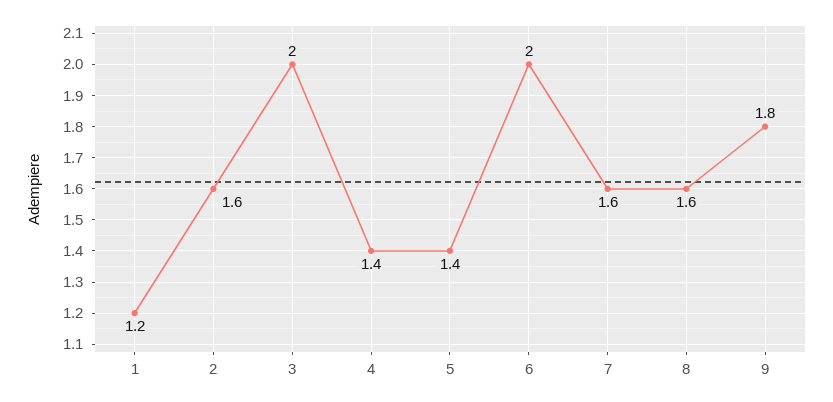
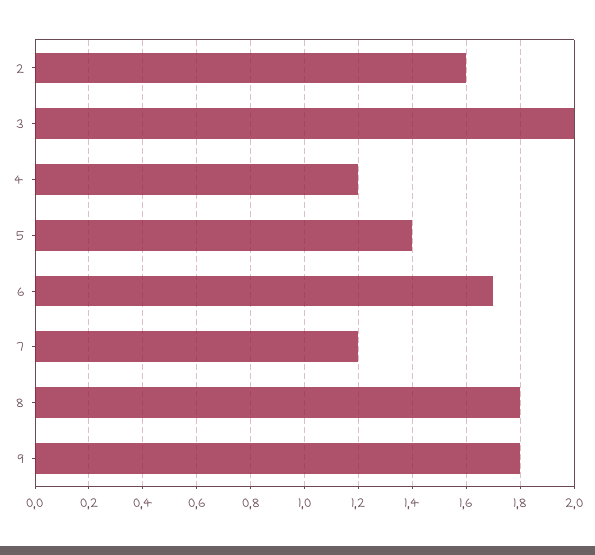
  {
-   "1": 1.2,
    "2": 1.6,
    "3": 2,
-   "4": 1.4,
+   "4": 1.2,
    "5": 1.4,
-   "6": 2,
+   "6": 1.7,
-   "7": 1.6,
+   "7": 1.2,
-   "8": 1.6,
+   "8": 1.8,
    "9": 1.8
  }

